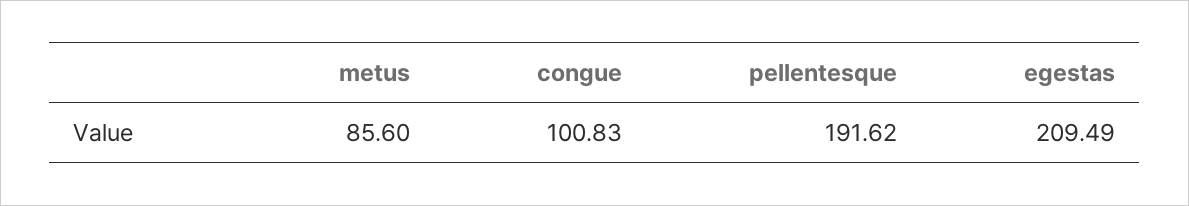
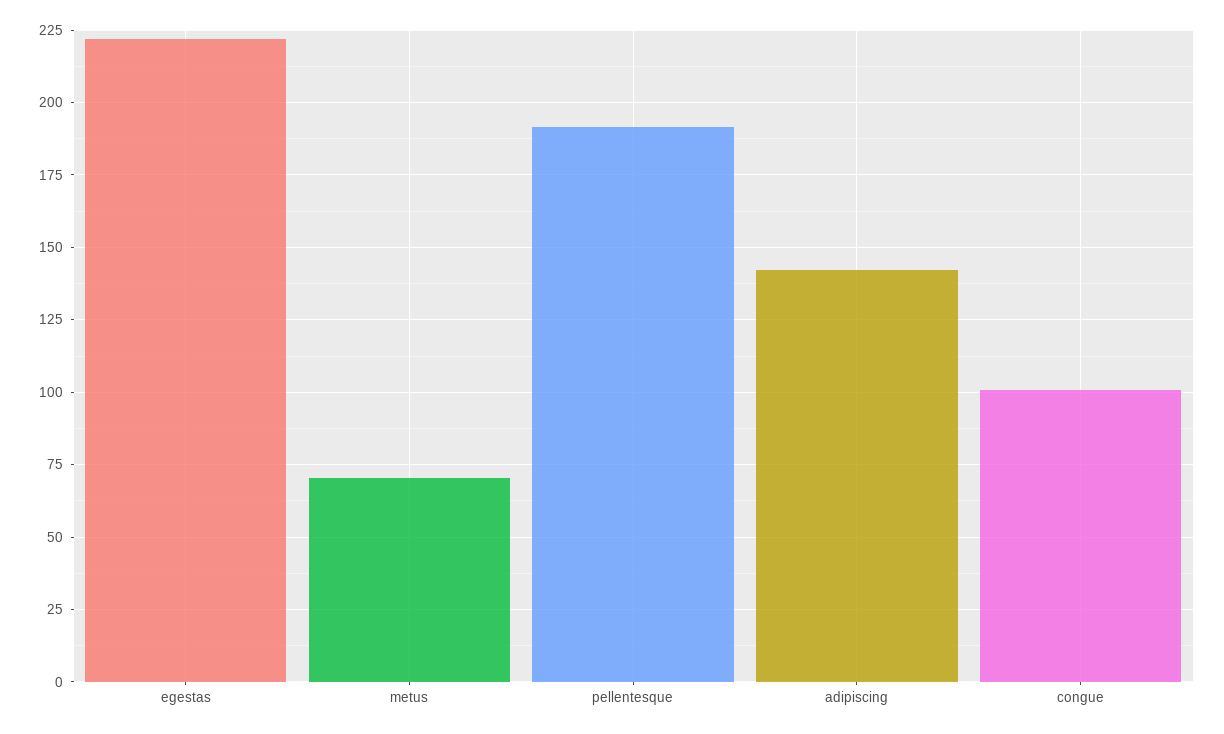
  {
-   "metus": 85.6,
+   "metus": 70,
    "congue": 100.83,
    "pellentesque": 191.62,
-   "egestas": 209.49
+   "egestas": 222.5,
+   "adipiscing": 142.5
  }

